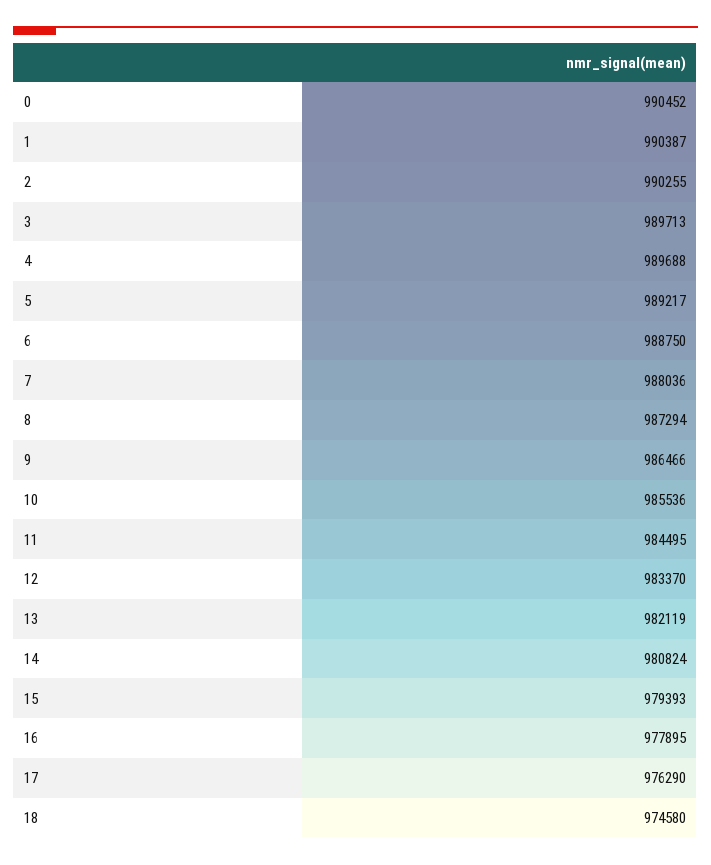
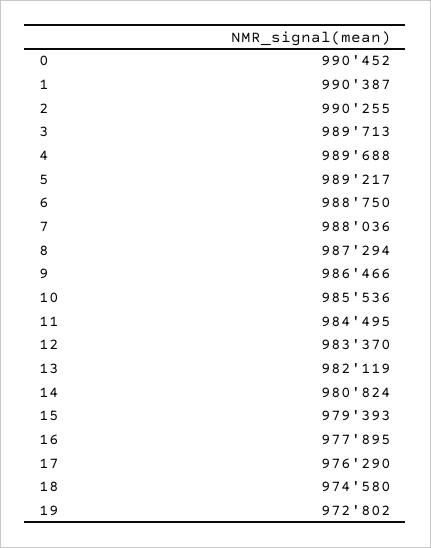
  {
    "0": 990452,
    "1": 990387,
    "2": 990255,
    "3": 989713,
    "4": 989688,
    "5": 989217,
    "6": 988750,
    "7": 988036,
    "8": 987294,
    "9": 986466,
    "10": 985536,
    "11": 984495,
    "12": 983370,
    "13": 982119,
    "14": 980824,
    "15": 979393,
    "16": 977895,
    "17": 976290,
-   "18": 974580
+   "18": 974580,
+   "19": 972802
  }

